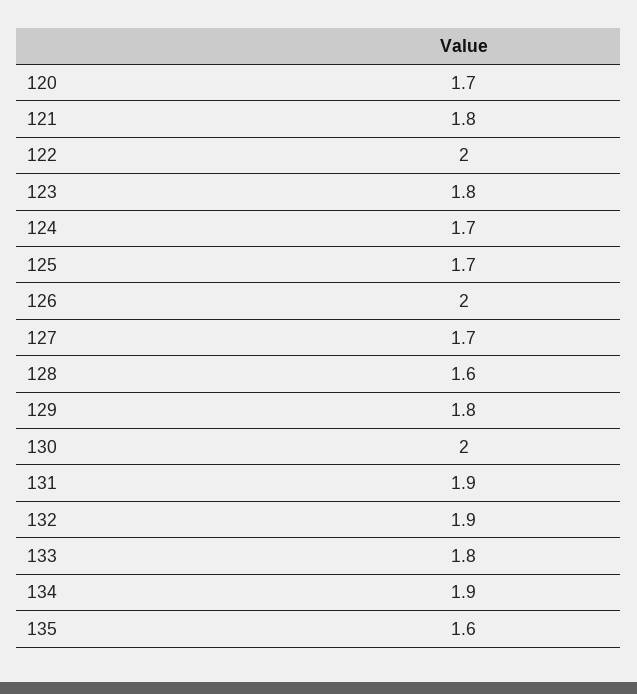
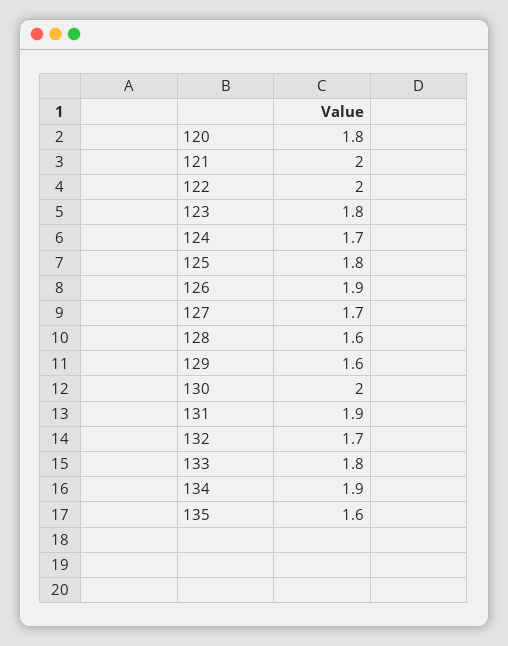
  {
-   "120": 1.7,
+   "120": 1.8,
-   "121": 1.8,
+   "121": 2,
    "122": 2,
    "123": 1.8,
    "124": 1.7,
-   "125": 1.7,
+   "125": 1.8,
-   "126": 2,
+   "126": 1.9,
    "127": 1.7,
    "128": 1.6,
-   "129": 1.8,
+   "129": 1.6,
    "130": 2,
    "131": 1.9,
-   "132": 1.9,
+   "132": 1.7,
    "133": 1.8,
    "134": 1.9,
    "135": 1.6
  }

